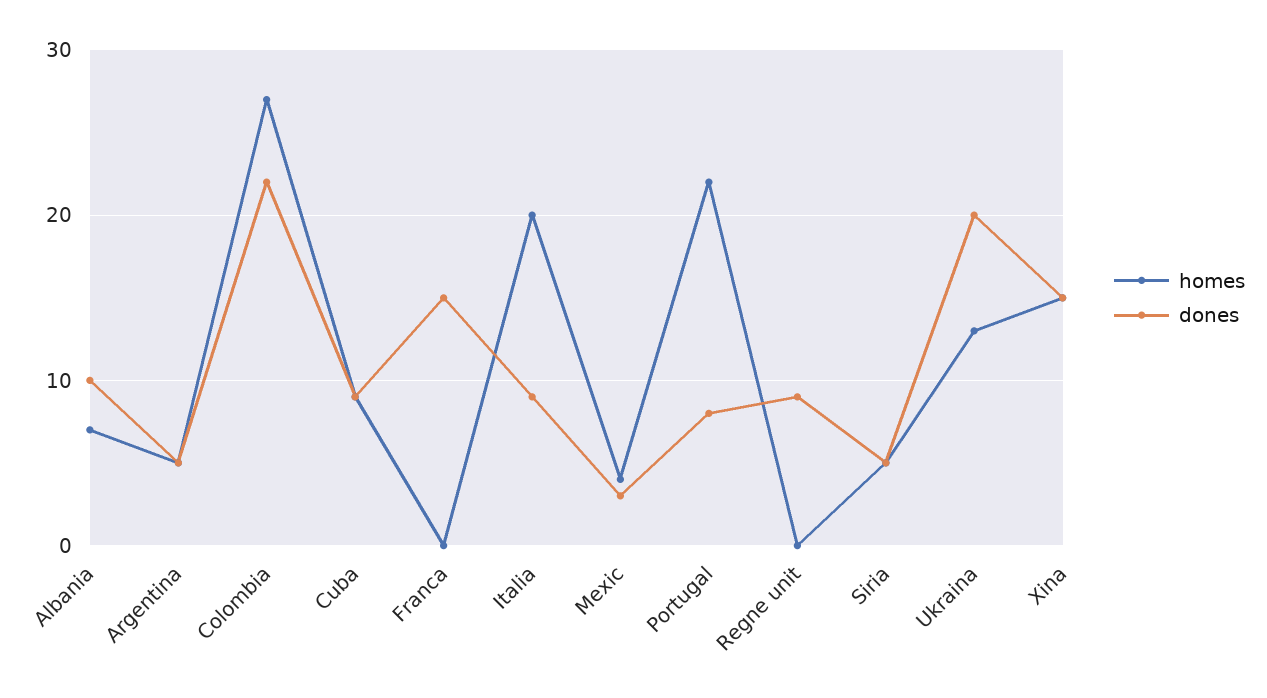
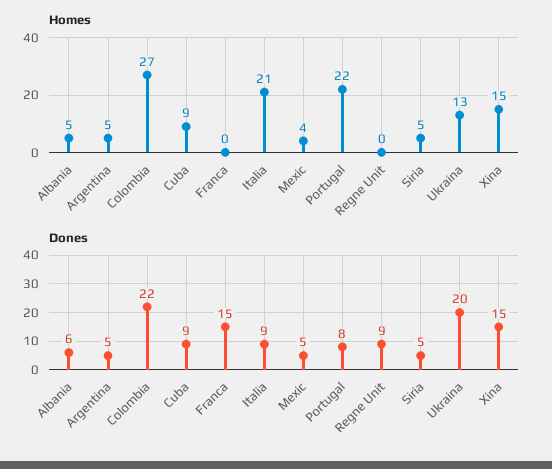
  {
    "homes": {
-     "Albania": 7,
+     "Albania": 5,
      "Argentina": 5,
      "Colombia": 27,
      "Cuba": 9,
      "Franca": 0,
-     "Italia": 20,
+     "Italia": 21,
      "Mexic": 4,
      "Portugal": 22,
      "Regne unit": 0,
      "Siria": 5,
      "Ukraina": 13,
      "Xina": 15
    },
    "dones": {
-     "Albania": 10,
+     "Albania": 6,
      "Argentina": 5,
      "Colombia": 22,
      "Cuba": 9,
      "Franca": 15,
      "Italia": 9,
-     "Mexic": 3,
+     "Mexic": 5,
      "Portugal": 8,
      "Regne unit": 9,
      "Siria": 5,
      "Ukraina": 20,
      "Xina": 15
    }
  }

